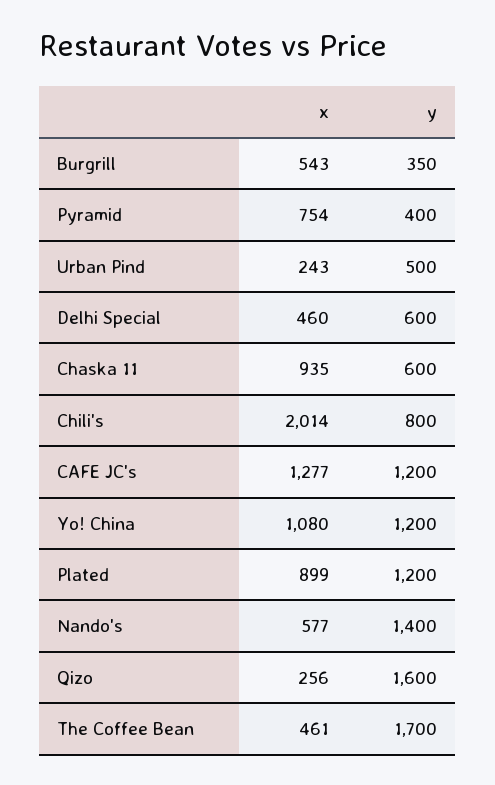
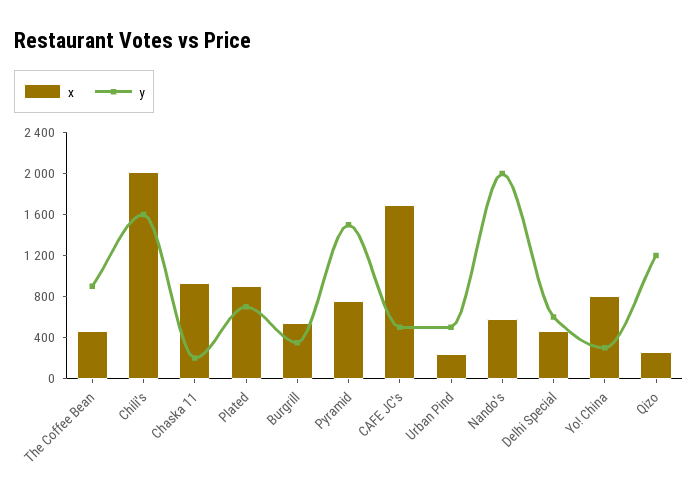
  {
    "x": {
      "Burgrill": 543,
      "Pyramid": 754,
      "Urban Pind": 243,
      "Delhi Special": 460,
      "Chaska 11": 935,
      "Chili's": 2014,
-     "CAFE JC's": 1277,
+     "CAFE JC's": 1700,
-     "Yo! China": 1080,
+     "Yo! China": 800,
      "Plated": 899,
      "Nando's": 577,
      "Qizo": 256,
      "The Coffee Bean": 461
    },
    "y": {
      "Burgrill": 350,
-     "Pyramid": 400,
+     "Pyramid": 1500,
      "Urban Pind": 500,
      "Delhi Special": 600,
-     "Chaska 11": 600,
+     "Chaska 11": 200,
-     "Chili's": 800,
+     "Chili's": 1600,
-     "CAFE JC's": 1200,
+     "CAFE JC's": 500,
-     "Yo! China": 1200,
+     "Yo! China": 300,
-     "Plated": 1200,
+     "Plated": 700,
-     "Nando's": 1400,
+     "Nando's": 2000,
-     "Qizo": 1600,
+     "Qizo": 1200,
-     "The Coffee Bean": 1700
+     "The Coffee Bean": 900
    }
  }

